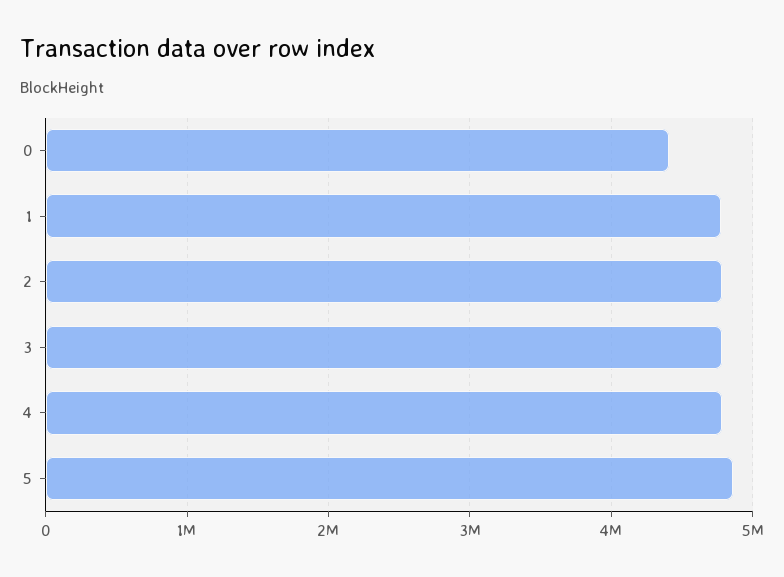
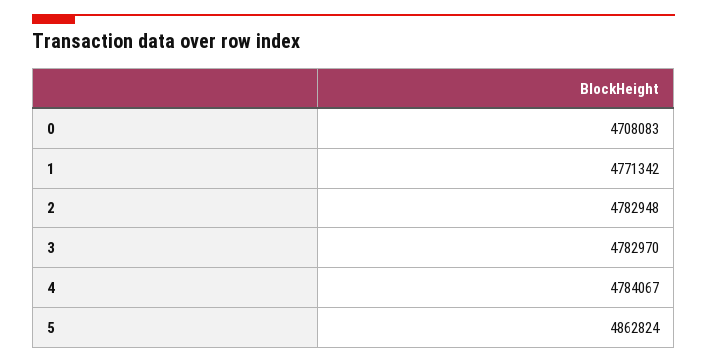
  {
-   "0": 4400000,
+   "0": 4708083,
    "1": 4771342,
    "2": 4782948,
    "3": 4782970,
    "4": 4784067,
    "5": 4862824
  }

